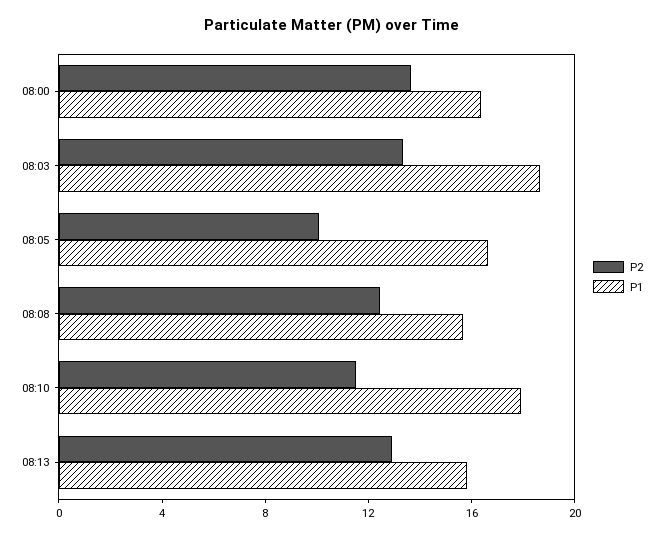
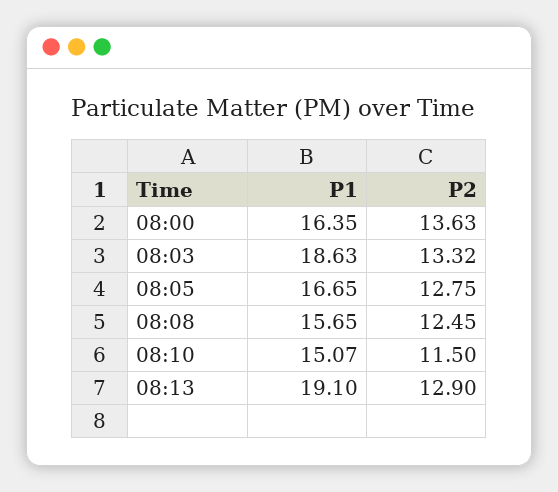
  {
    "P2": {
      "08:00": 13.63,
      "08:03": 13.32,
-     "08:05": 10,
+     "08:05": 12.75,
      "08:08": 12.45,
      "08:10": 11.5,
      "08:13": 12.9
    },
    "P1": {
      "08:00": 16.35,
      "08:03": 18.63,
      "08:05": 16.65,
      "08:08": 15.65,
-     "08:10": 18,
+     "08:10": 15.07,
-     "08:13": 16
+     "08:13": 19.1
    }
  }

